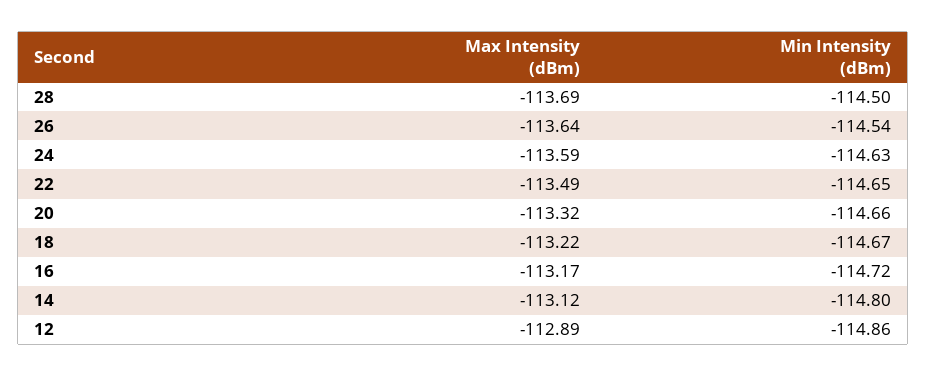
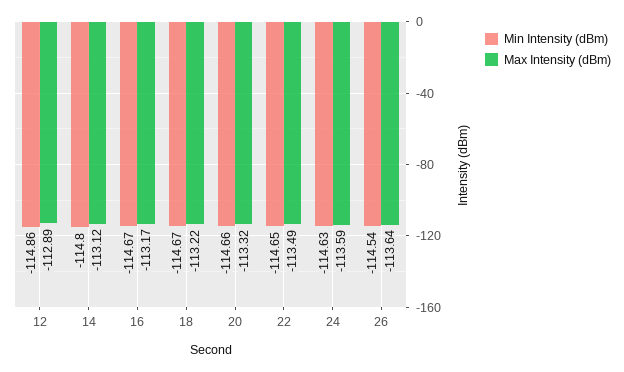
  {
    "Max Intensity (dBm)": {
-     "28": -113.69,
      "26": -113.64,
      "24": -113.59,
      "22": -113.49,
      "20": -113.32,
      "18": -113.22,
      "16": -113.17,
      "14": -113.12,
      "12": -112.89
    },
    "Min Intensity (dBm)": {
-     "28": -114.5,
      "26": -114.54,
      "24": -114.63,
      "22": -114.65,
      "20": -114.66,
      "18": -114.67,
-     "16": -114.72,
+     "16": -114.67,
      "14": -114.8,
      "12": -114.86
    }
  }

